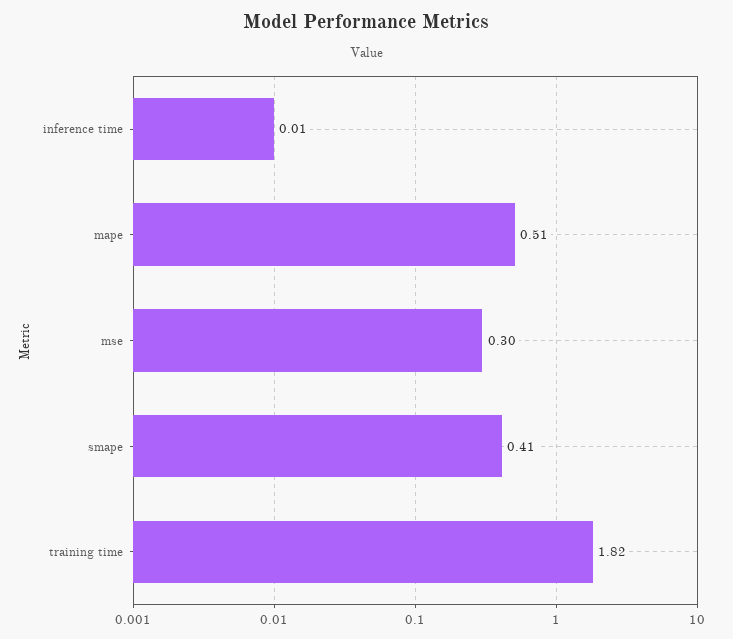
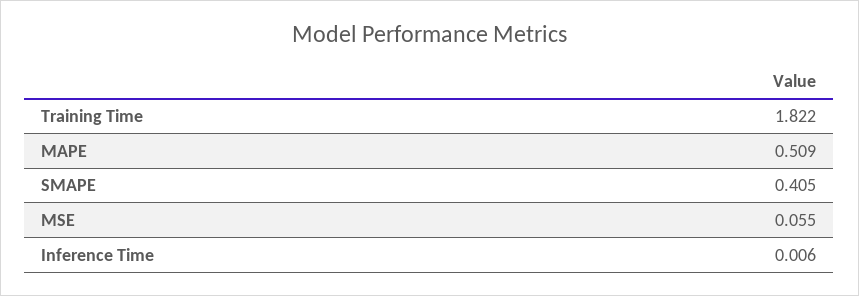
  {
    "inference time": 0.006,
    "mape": 0.509,
-   "mse": 0.3,
+   "mse": 0.055,
    "smape": 0.405,
    "training time": 1.822
  }

